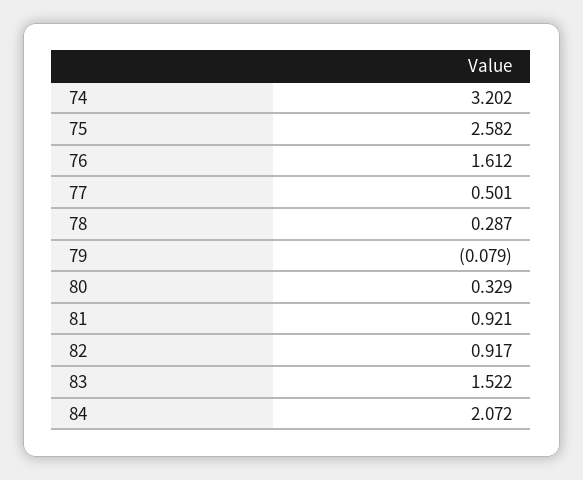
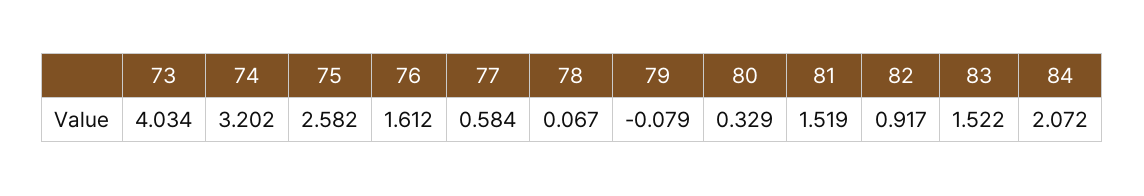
  {
    "74": 3.202,
    "75": 2.582,
    "76": 1.612,
-   "77": 0.501,
+   "77": 0.584,
-   "78": 0.287,
+   "78": 0.067,
    "79": -0.079,
    "80": 0.329,
-   "81": 0.921,
+   "81": 1.519,
    "82": 0.917,
    "83": 1.522,
-   "84": 2.072
+   "84": 2.072,
+   "73": 4.034
  }

